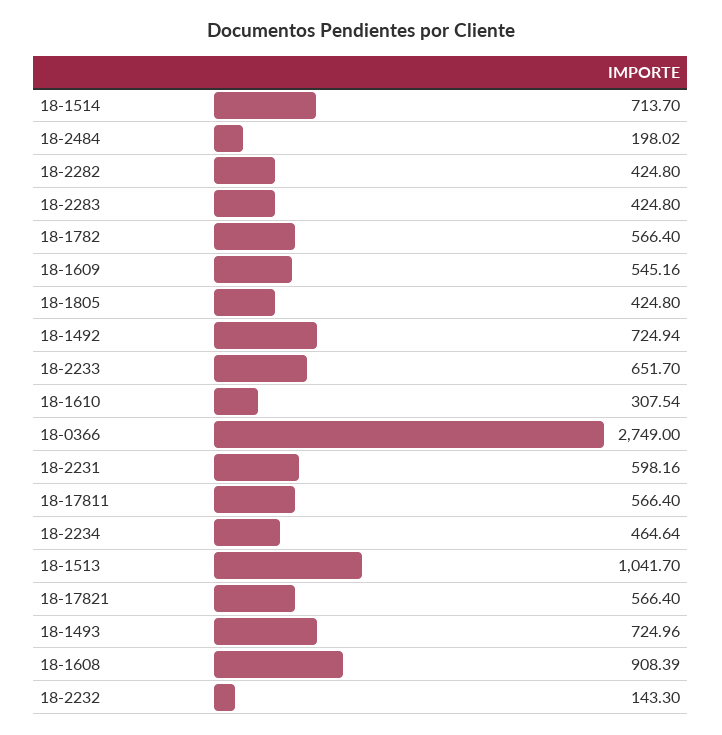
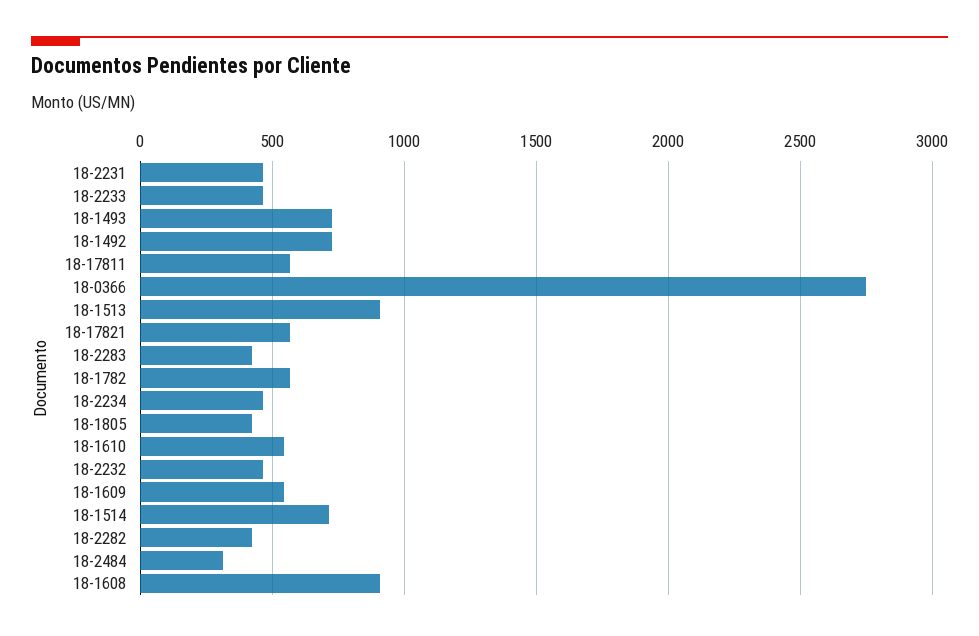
  {
    "18-1514": 713.7,
-   "18-2484": 198.02,
+   "18-2484": 300,
    "18-2282": 424.8,
    "18-2283": 424.8,
    "18-1782": 566.4,
    "18-1609": 545.16,
    "18-1805": 424.8,
    "18-1492": 724.94,
-   "18-2233": 651.7,
+   "18-2233": 450,
-   "18-1610": 307.54,
+   "18-1610": 550,
    "18-0366": 2749,
-   "18-2231": 598.16,
+   "18-2231": 450,
    "18-17811": 566.4,
    "18-2234": 464.64,
-   "18-1513": 1041.7,
+   "18-1513": 900,
    "18-17821": 566.4,
    "18-1493": 724.96,
    "18-1608": 908.39,
-   "18-2232": 143.3
+   "18-2232": 450
  }

